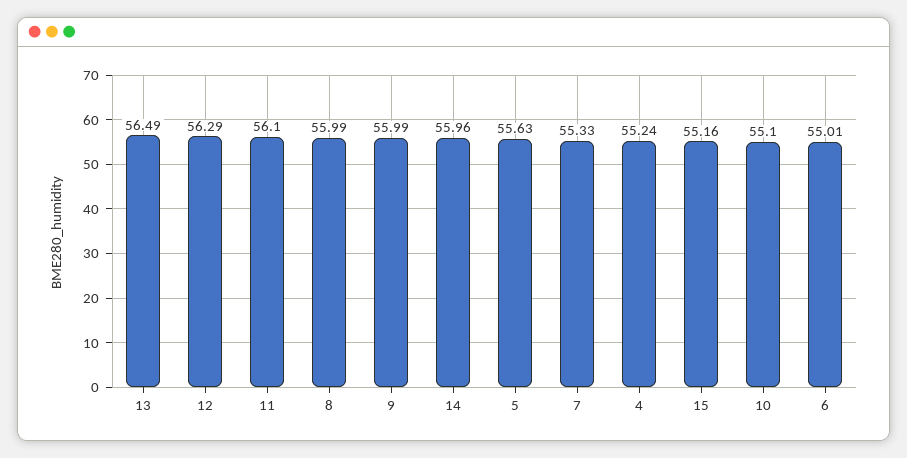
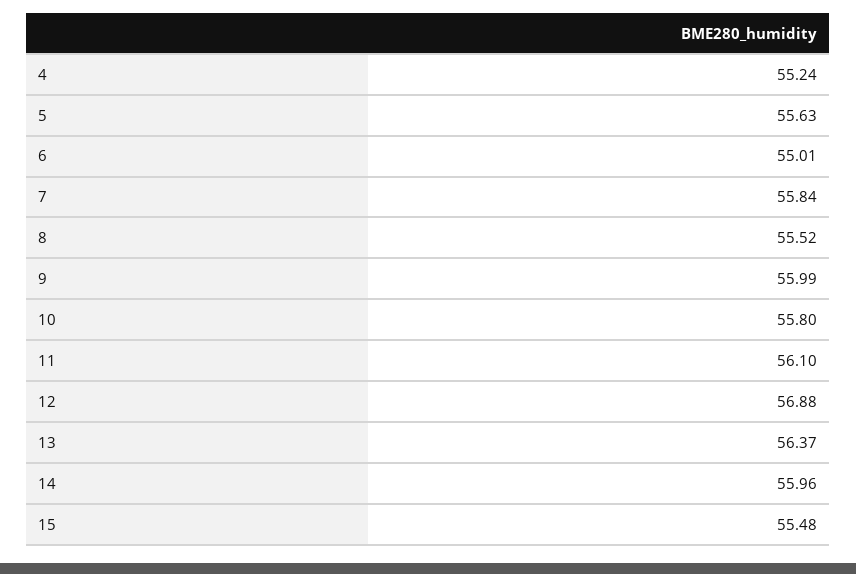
  {
-   "13": 56.49,
+   "13": 56.37,
-   "12": 56.29,
+   "12": 56.88,
    "11": 56.1,
-   "8": 55.99,
+   "8": 55.52,
    "9": 55.99,
    "14": 55.96,
    "5": 55.63,
-   "7": 55.33,
+   "7": 55.84,
    "4": 55.24,
-   "15": 55.16,
+   "15": 55.48,
-   "10": 55.1,
+   "10": 55.8,
    "6": 55.01
  }

